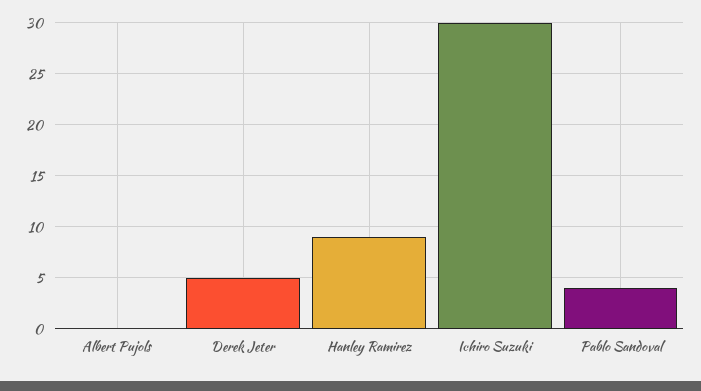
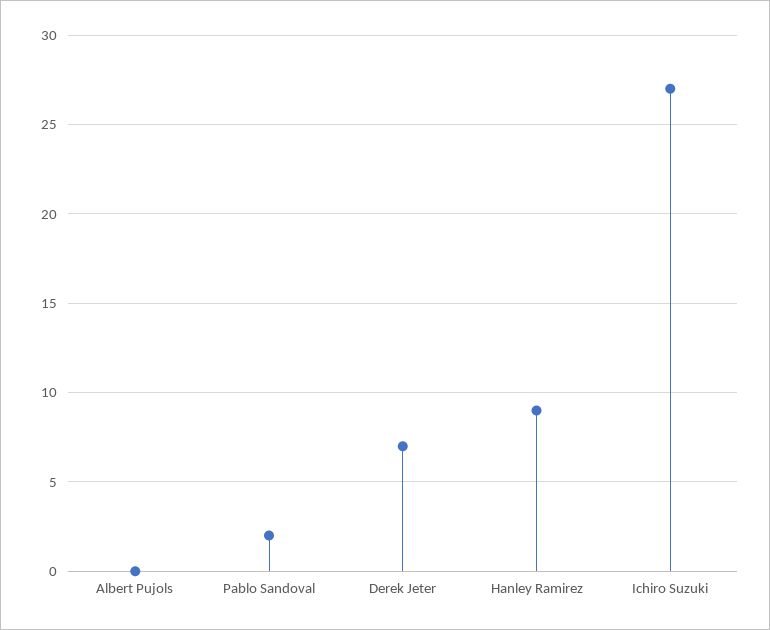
  {
    "Albert Pujols": 0,
-   "Derek Jeter": 5,
+   "Derek Jeter": 7,
    "Hanley Ramirez": 9,
-   "Ichiro Suzuki": 30,
+   "Ichiro Suzuki": 27,
-   "Pablo Sandoval": 4
+   "Pablo Sandoval": 2
  }

